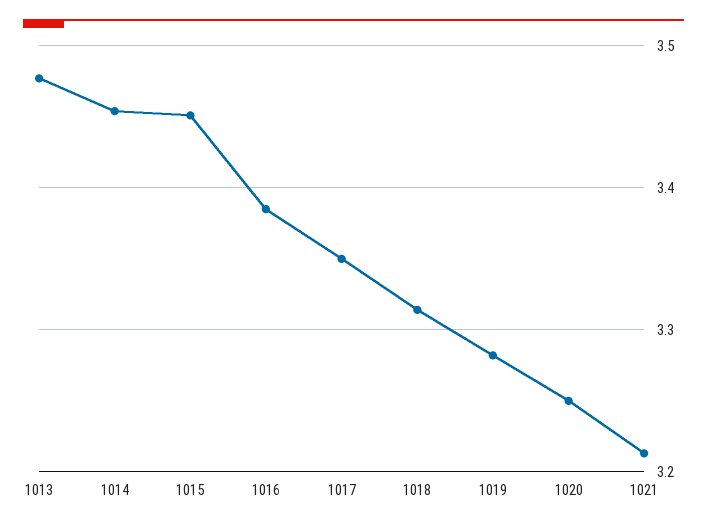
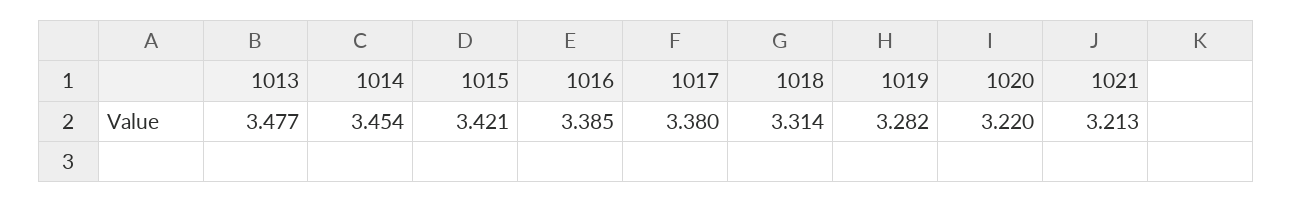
  {
    "1013": 3.477,
    "1014": 3.454,
-   "1015": 3.45,
+   "1015": 3.421,
    "1016": 3.385,
-   "1017": 3.35,
+   "1017": 3.38,
    "1018": 3.314,
    "1019": 3.282,
-   "1020": 3.25,
+   "1020": 3.22,
    "1021": 3.213
  }

